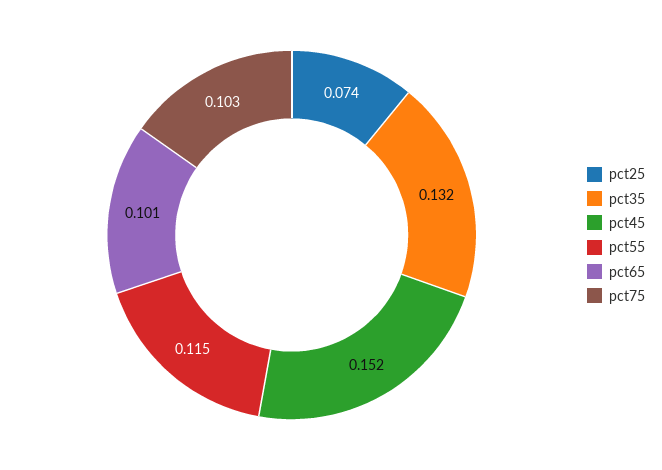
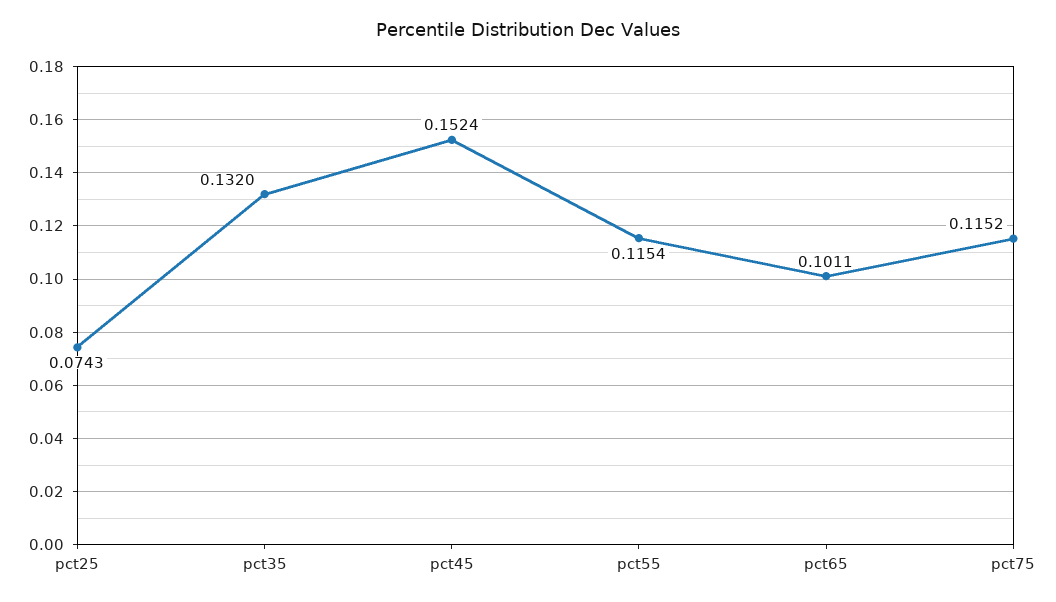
  {
    "pct25": 0.0743,
    "pct35": 0.132,
    "pct45": 0.1524,
    "pct55": 0.1154,
    "pct65": 0.1011,
-   "pct75": 0.103
+   "pct75": 0.1152
  }

